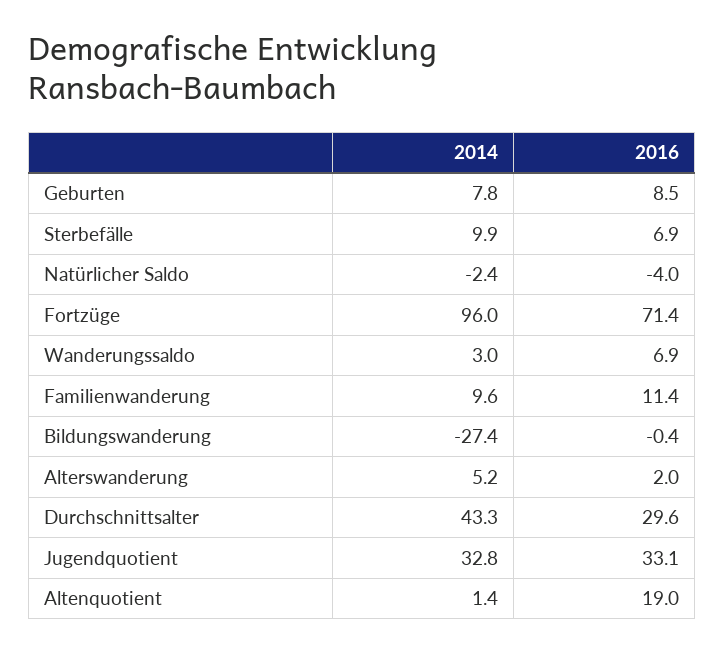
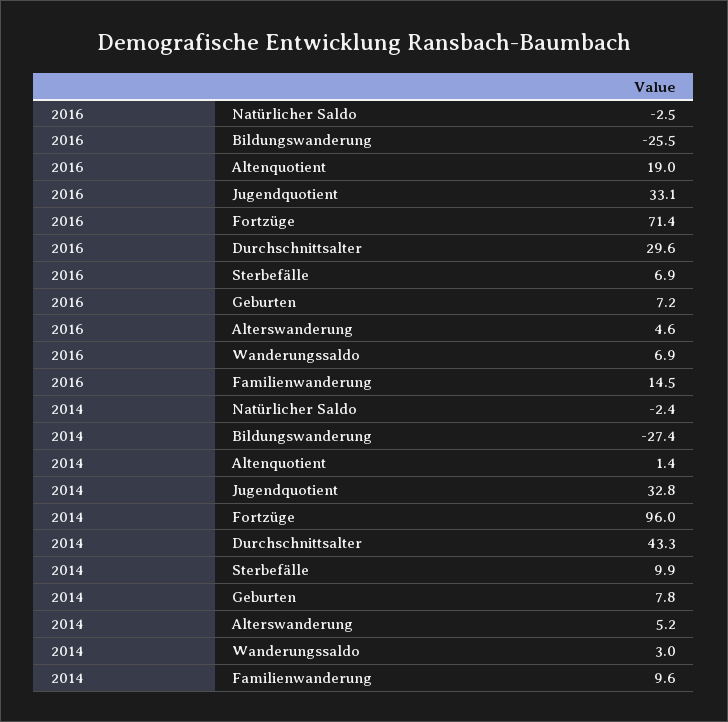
  {
    "2014": {
      "Geburten": 7.8,
      "Sterbefälle": 9.9,
      "Natürlicher Saldo": -2.4,
      "Fortzüge": 96,
      "Wanderungssaldo": 3,
      "Familienwanderung": 9.6,
      "Bildungswanderung": -27.4,
      "Alterswanderung": 5.2,
      "Durchschnittsalter": 43.3,
      "Jugendquotient": 32.8,
      "Altenquotient": 1.4
    },
    "2016": {
-     "Geburten": 8.5,
+     "Geburten": 7.2,
      "Sterbefälle": 6.9,
-     "Natürlicher Saldo": -4,
+     "Natürlicher Saldo": -2.5,
      "Fortzüge": 71.4,
      "Wanderungssaldo": 6.9,
-     "Familienwanderung": 11.4,
+     "Familienwanderung": 14.5,
-     "Bildungswanderung": -0.4,
+     "Bildungswanderung": -25.5,
-     "Alterswanderung": 2,
+     "Alterswanderung": 4.6,
      "Durchschnittsalter": 29.6,
      "Jugendquotient": 33.1,
      "Altenquotient": 19
    }
  }

